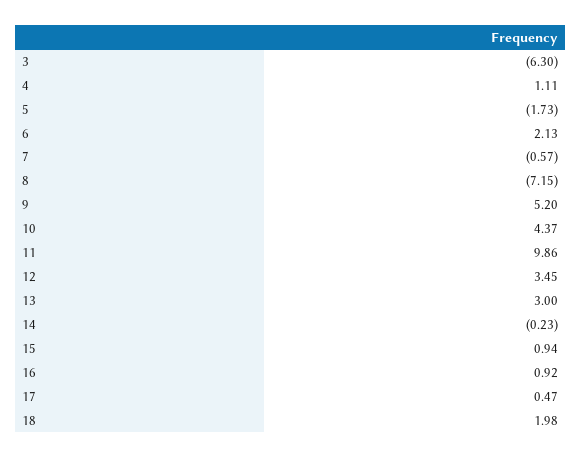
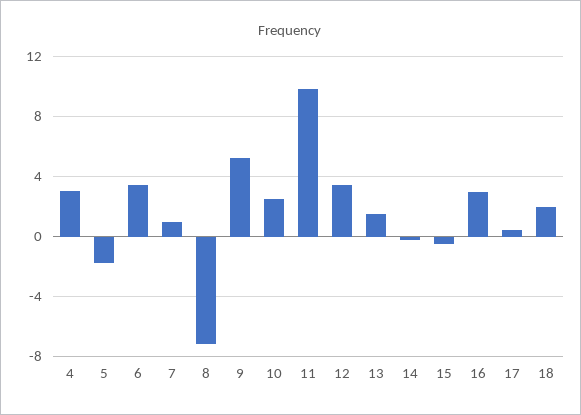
  {
-   "3": -6.3,
-   "4": 1.11,
+   "4": 3,
    "5": -1.73,
-   "6": 2.13,
+   "6": 3.5,
-   "7": -0.57,
+   "7": 1,
    "8": -7.15,
    "9": 5.2,
-   "10": 4.37,
+   "10": 2.5,
    "11": 9.86,
    "12": 3.45,
-   "13": 3,
+   "13": 1.5,
    "14": -0.23,
-   "15": 0.94,
+   "15": -0.5,
-   "16": 0.92,
+   "16": 3,
    "17": 0.47,
    "18": 1.98
  }

